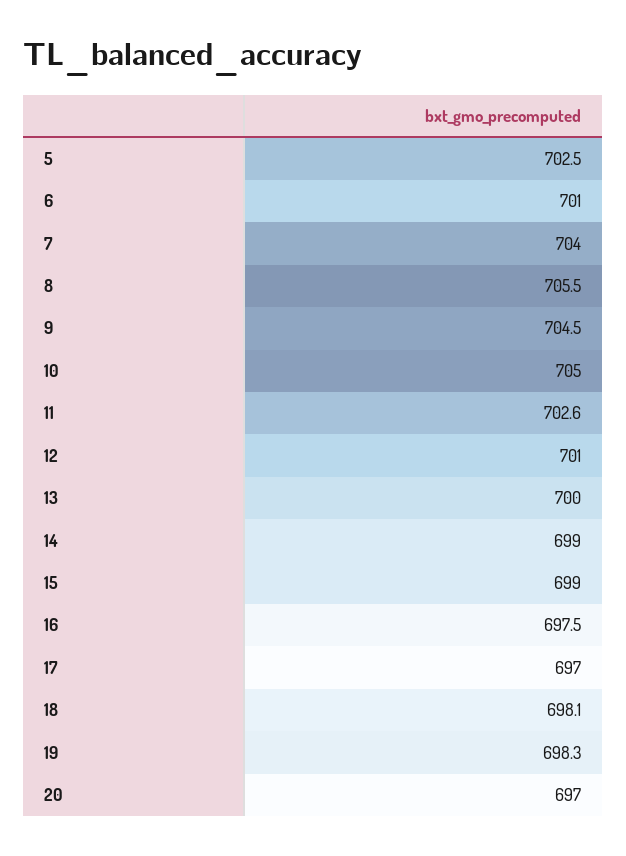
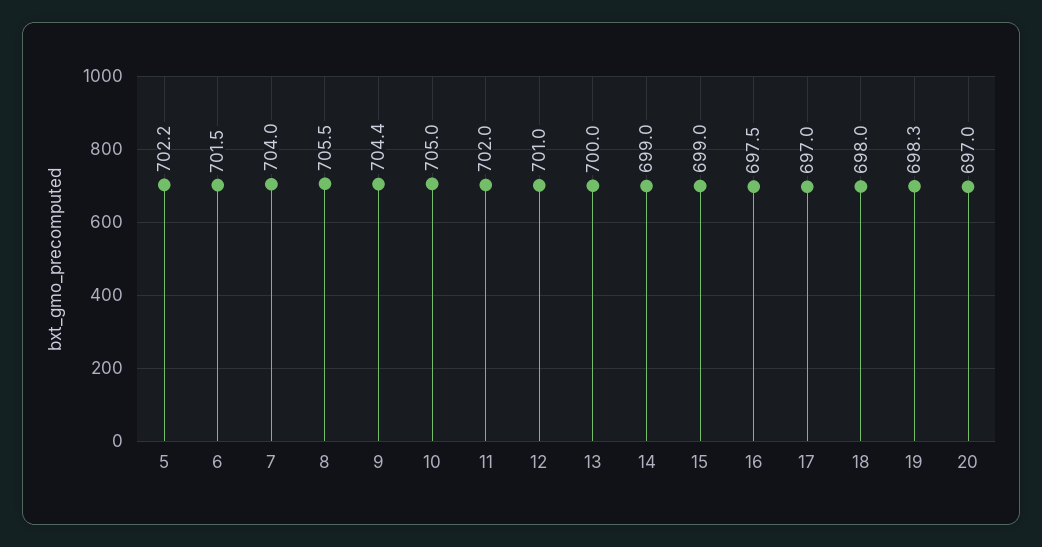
  {
-   "5": 702.5,
+   "5": 702.2,
-   "6": 701,
+   "6": 701.5,
    "7": 704,
    "8": 705.5,
-   "9": 704.5,
+   "9": 704.4,
    "10": 705,
-   "11": 702.6,
+   "11": 702,
    "12": 701,
    "13": 700,
    "14": 699,
    "15": 699,
    "16": 697.5,
    "17": 697,
-   "18": 698.1,
+   "18": 698,
    "19": 698.3,
    "20": 697
  }

